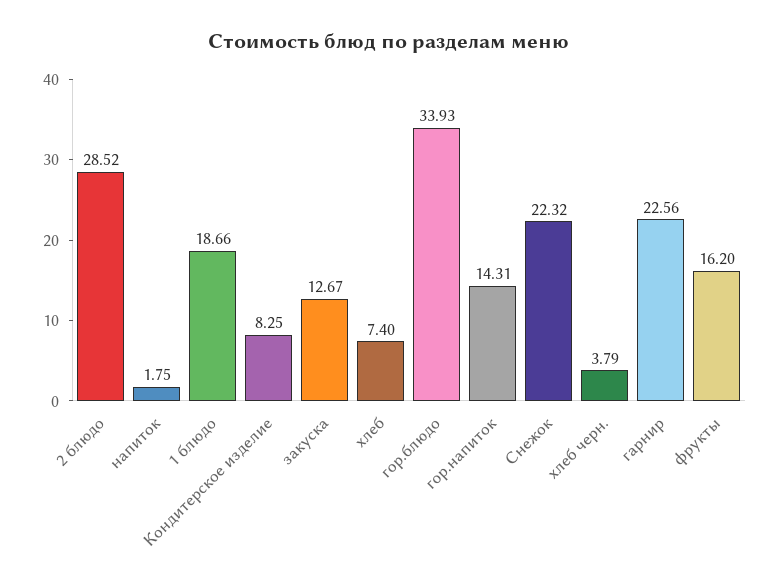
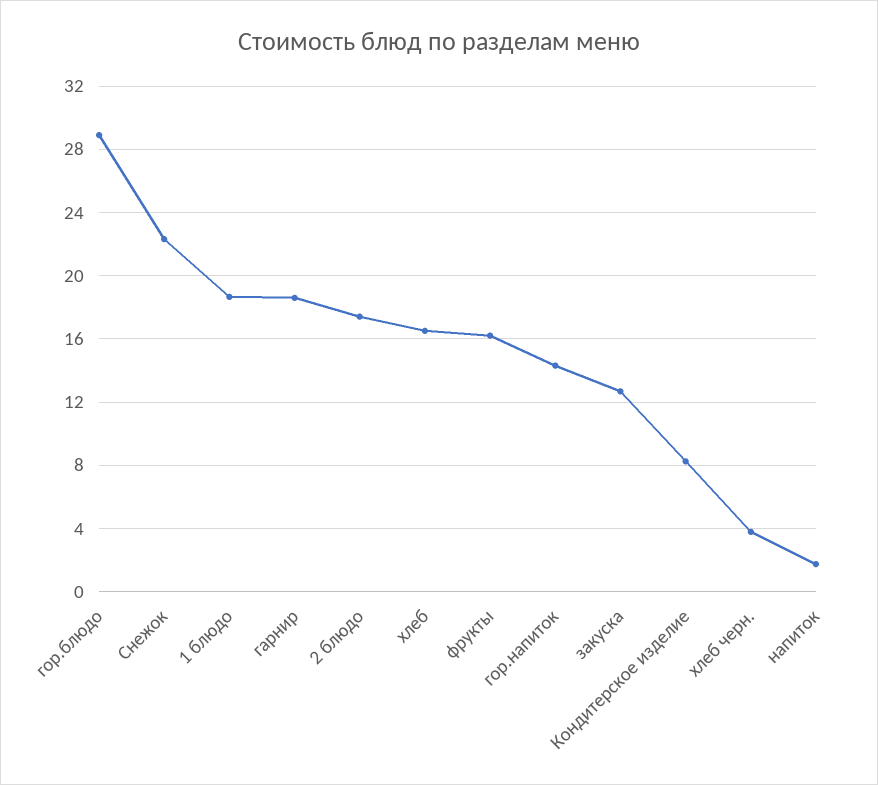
  {
-   "2 блюдо": 28.52,
+   "2 блюдо": 17.5,
    "напиток": 1.75,
    "1 блюдо": 18.66,
    "Кондитерское изделие": 8.25,
    "закуска": 12.67,
-   "хлеб": 7.4,
+   "хлеб": 16.5,
-   "гор.блюдо": 33.93,
+   "гор.блюдо": 29,
    "гор.напиток": 14.31,
    "Снежок": 22.32,
    "хлеб черн.": 3.79,
-   "гарнир": 22.56,
+   "гарнир": 18.5,
    "фрукты": 16.2
  }

